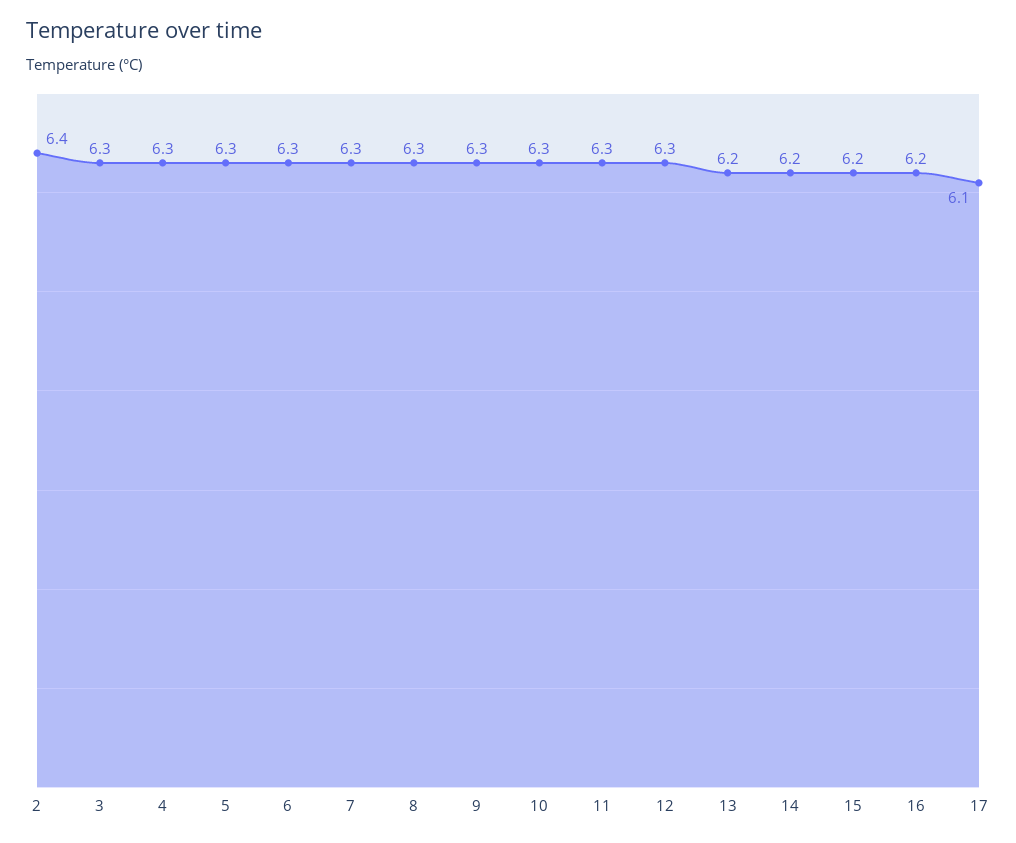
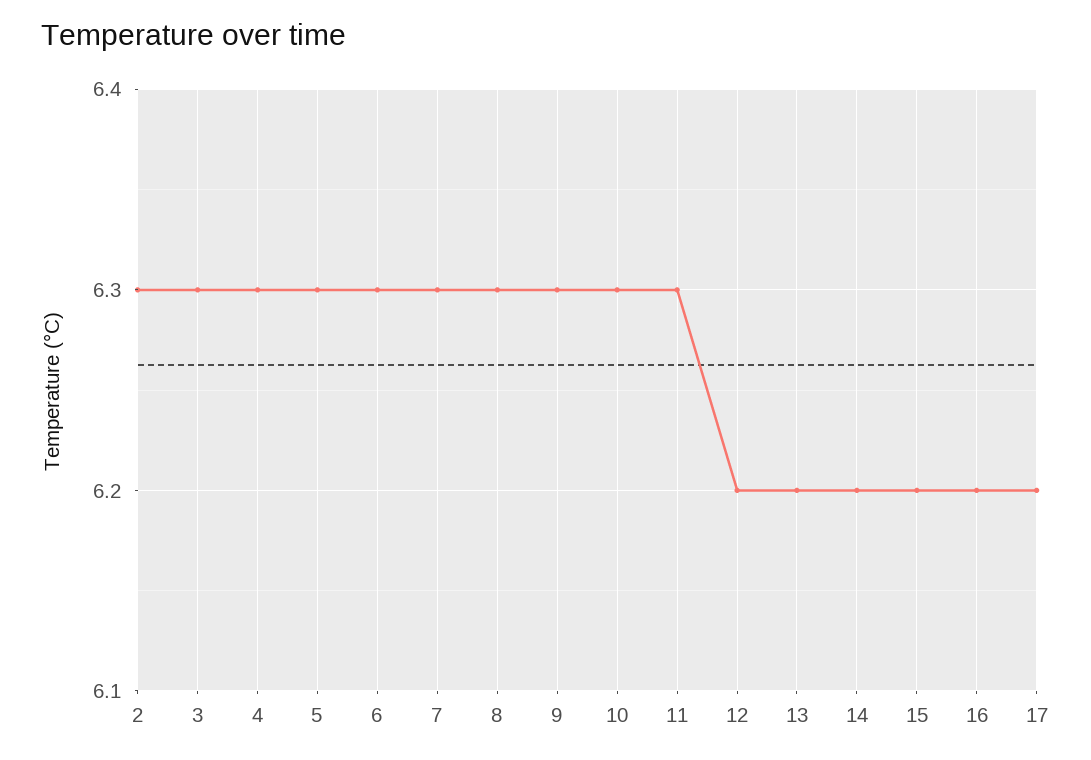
  {
-   "2": 6.4,
+   "2": 6.3,
    "3": 6.3,
    "4": 6.3,
    "5": 6.3,
    "6": 6.3,
    "7": 6.3,
    "8": 6.3,
    "9": 6.3,
    "10": 6.3,
    "11": 6.3,
-   "12": 6.3,
+   "12": 6.2,
    "13": 6.2,
    "14": 6.2,
    "15": 6.2,
    "16": 6.2,
-   "17": 6.1
+   "17": 6.2
  }

